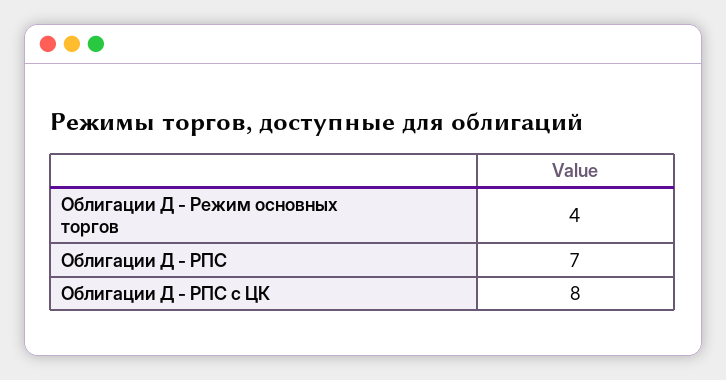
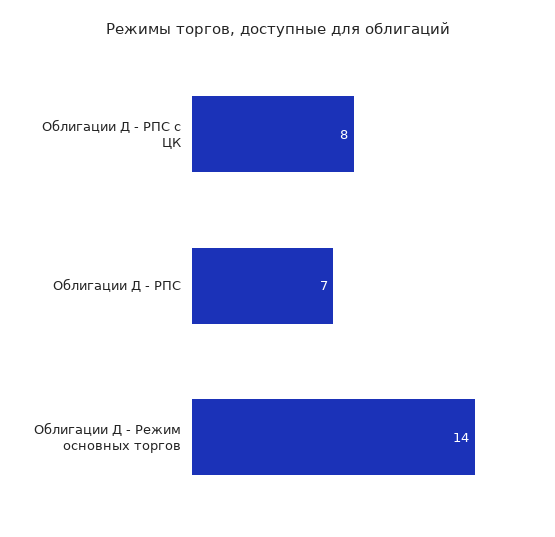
  {
-   "Облигации Д - Режим основных торгов": 4,
+   "Облигации Д - Режим основных торгов": 14,
    "Облигации Д - РПС": 7,
    "Облигации Д - РПС с ЦК": 8
  }

